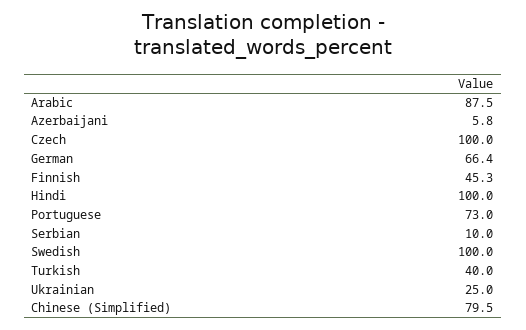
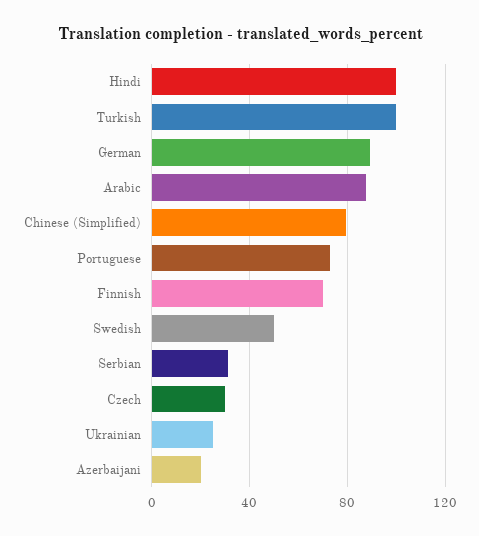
  {
    "Arabic": 87.5,
-   "Azerbaijani": 5.8,
+   "Azerbaijani": 20,
-   "Czech": 100,
+   "Czech": 30,
-   "German": 66.4,
+   "German": 90,
-   "Finnish": 45.3,
+   "Finnish": 70,
    "Hindi": 100,
    "Portuguese": 73,
-   "Serbian": 10,
+   "Serbian": 30,
-   "Swedish": 100,
+   "Swedish": 50,
-   "Turkish": 40,
+   "Turkish": 100,
    "Ukrainian": 25,
    "Chinese (Simplified)": 79.5
  }

